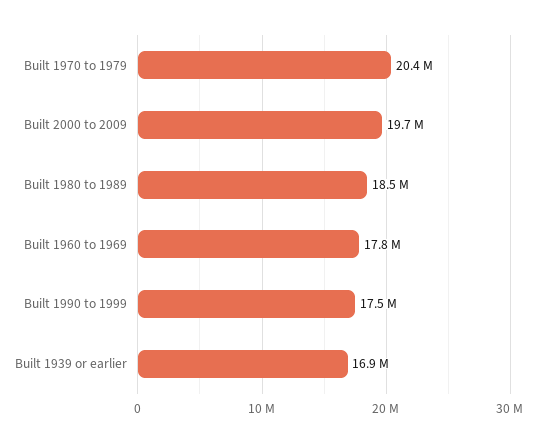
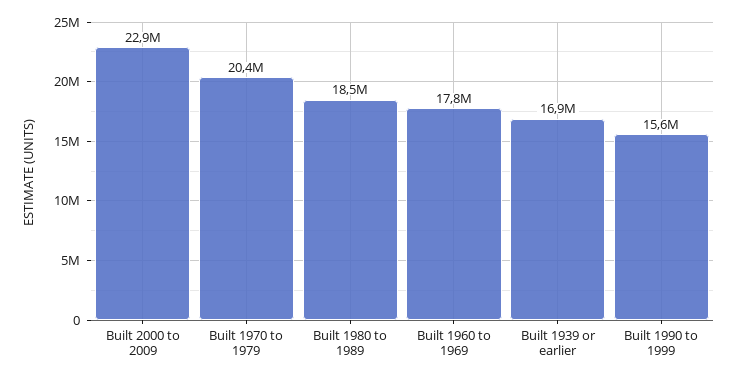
  {
    "Built 1970 to 1979": 20400000,
-   "Built 2000 to 2009": 19700000,
+   "Built 2000 to 2009": 22900000,
    "Built 1980 to 1989": 18500000,
    "Built 1960 to 1969": 17800000,
-   "Built 1990 to 1999": 17500000,
+   "Built 1990 to 1999": 15600000,
    "Built 1939 or earlier": 16900000
  }

